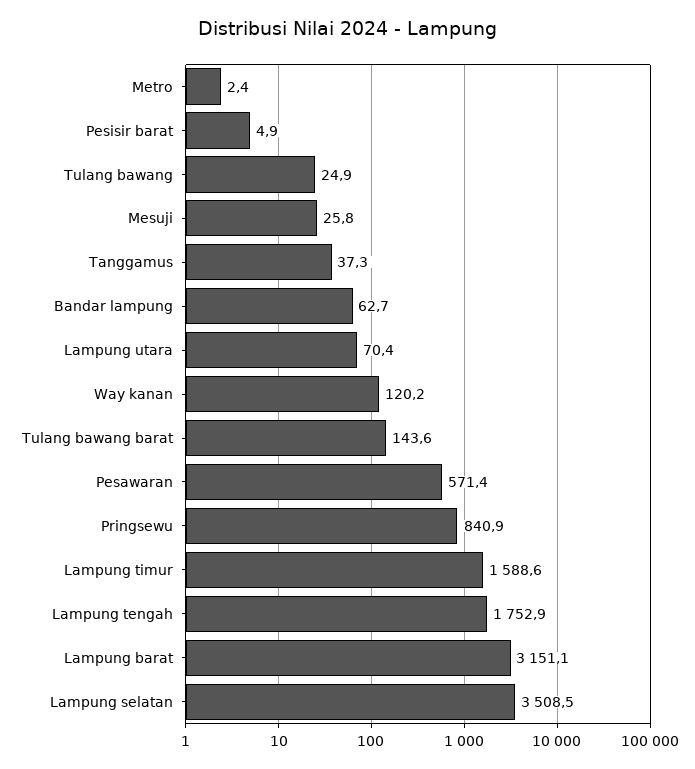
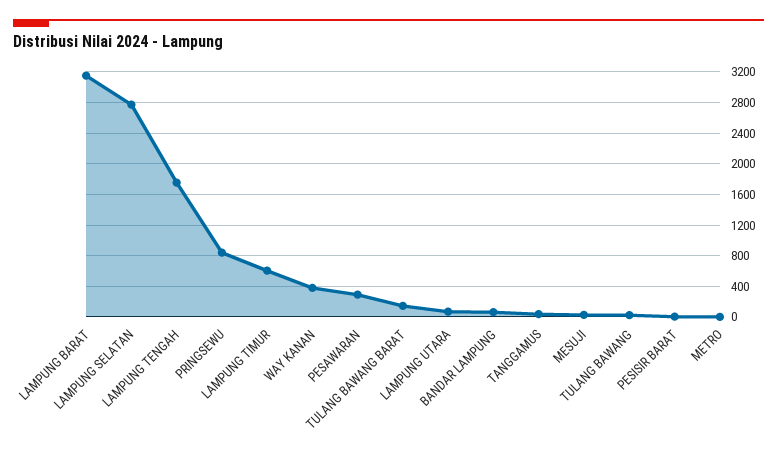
  {
    "Metro": 2.4,
    "Pesisir barat": 4.9,
    "Tulang bawang": 24.9,
    "Mesuji": 25.8,
    "Tanggamus": 37.3,
    "Bandar lampung": 62.7,
    "Lampung utara": 70.4,
-   "Way kanan": 120.2,
+   "Way kanan": 400,
    "Tulang bawang barat": 143.6,
-   "Pesawaran": 571.4,
+   "Pesawaran": 300,
    "Pringsewu": 840.9,
-   "Lampung timur": 1588.6,
+   "Lampung timur": 600,
    "Lampung tengah": 1752.9,
    "Lampung barat": 3151.1,
-   "Lampung selatan": 3508.5
+   "Lampung selatan": 2800
  }

